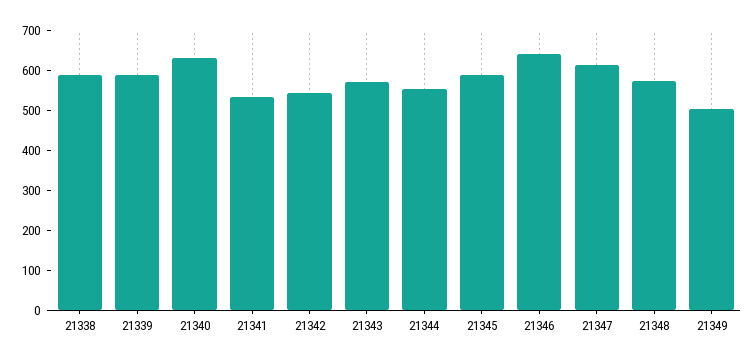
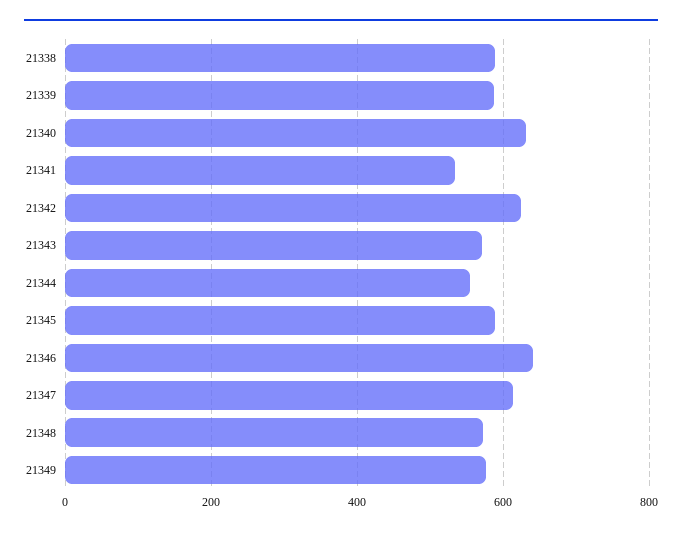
  {
    "21338": 580,
    "21339": 580,
    "21340": 640,
    "21341": 540,
-   "21342": 550,
+   "21342": 620,
    "21343": 580,
    "21344": 560,
    "21345": 580,
    "21346": 640,
    "21347": 620,
    "21348": 580,
-   "21349": 500
+   "21349": 580
  }

